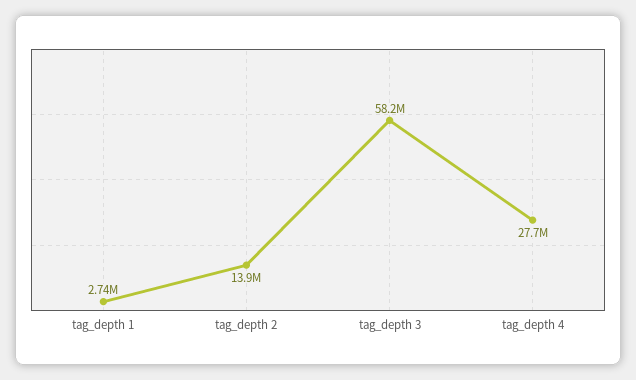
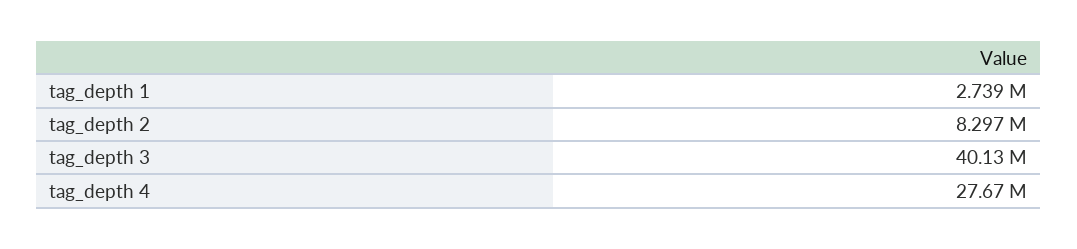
  {
    "tag_depth 1": 2739000,
-   "tag_depth 2": 13900000,
+   "tag_depth 2": 8297000,
-   "tag_depth 3": 58200000,
+   "tag_depth 3": 40130000,
    "tag_depth 4": 27670000
  }

